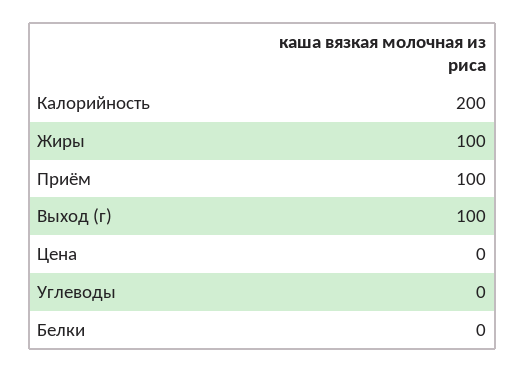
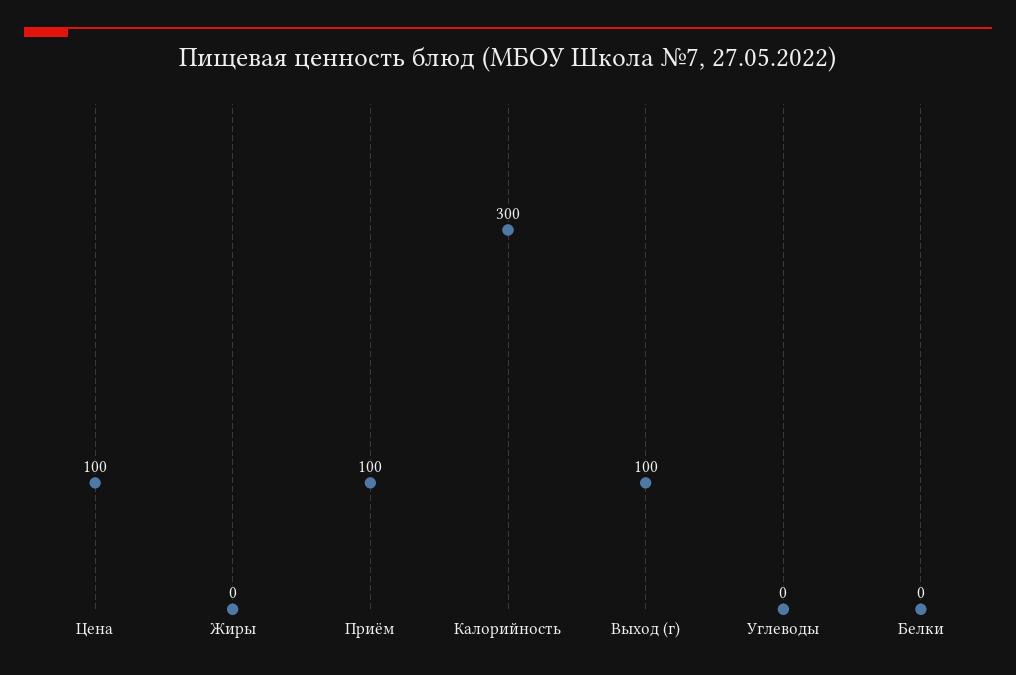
  {
-   "Калорийность": 200,
+   "Калорийность": 300,
-   "Жиры": 100,
+   "Жиры": 0,
    "Приём": 100,
    "Выход (г)": 100,
-   "Цена": 0,
+   "Цена": 100,
    "Углеводы": 0,
    "Белки": 0
  }

